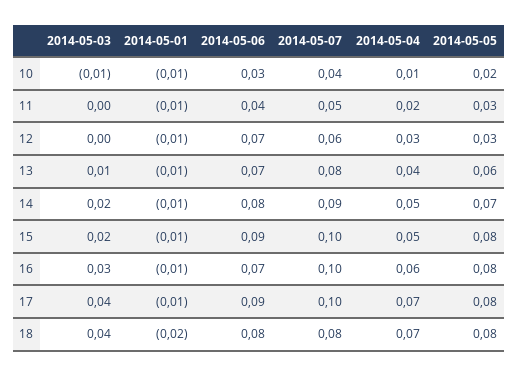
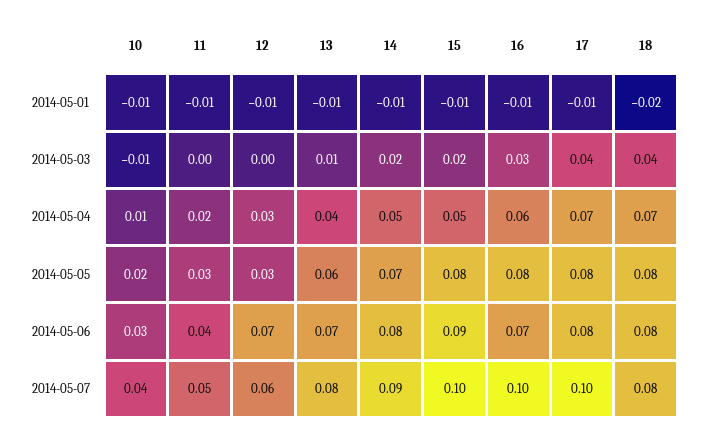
  {
    "2014-05-03": {
      "10": -0.01,
      "11": 0,
      "12": 0,
      "13": 0.01,
      "14": 0.02,
      "15": 0.02,
      "16": 0.03,
      "17": 0.04,
      "18": 0.04
    },
    "2014-05-01": {
      "10": -0.01,
      "11": -0.01,
      "12": -0.01,
      "13": -0.01,
      "14": -0.01,
      "15": -0.01,
      "16": -0.01,
      "17": -0.01,
      "18": -0.02
    },
    "2014-05-06": {
      "10": 0.03,
      "11": 0.04,
      "12": 0.07,
      "13": 0.07,
      "14": 0.08,
      "15": 0.09,
      "16": 0.07,
-     "17": 0.09,
+     "17": 0.08,
      "18": 0.08
    },
    "2014-05-07": {
      "10": 0.04,
      "11": 0.05,
      "12": 0.06,
      "13": 0.08,
      "14": 0.09,
      "15": 0.1,
      "16": 0.1,
      "17": 0.1,
      "18": 0.08
    },
    "2014-05-04": {
      "10": 0.01,
      "11": 0.02,
      "12": 0.03,
      "13": 0.04,
      "14": 0.05,
      "15": 0.05,
      "16": 0.06,
      "17": 0.07,
      "18": 0.07
    },
    "2014-05-05": {
      "10": 0.02,
      "11": 0.03,
      "12": 0.03,
      "13": 0.06,
      "14": 0.07,
      "15": 0.08,
      "16": 0.08,
      "17": 0.08,
      "18": 0.08
    }
  }

